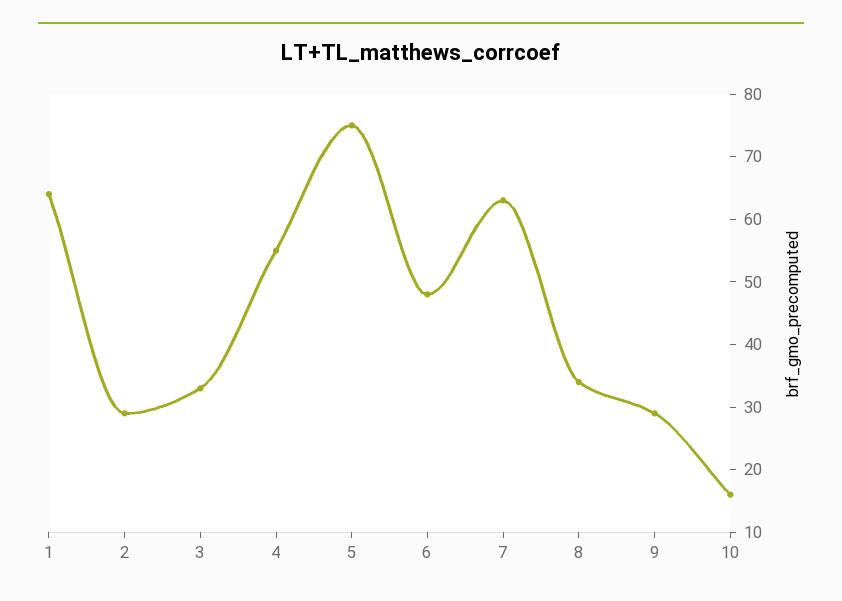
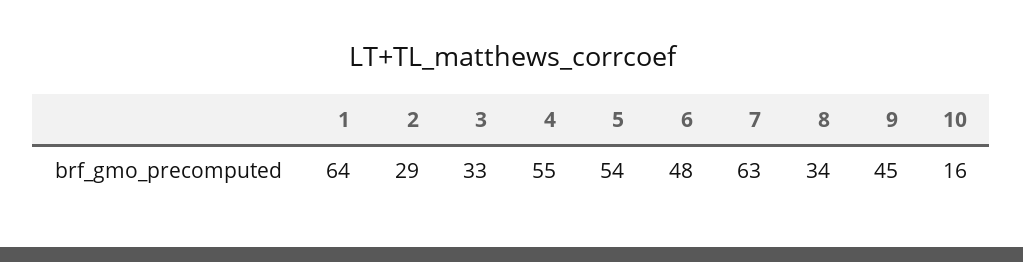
  {
    "1": 64,
    "2": 29,
    "3": 33,
    "4": 55,
-   "5": 75,
+   "5": 54,
    "6": 48,
    "7": 63,
    "8": 34,
-   "9": 30,
+   "9": 45,
    "10": 16
  }

